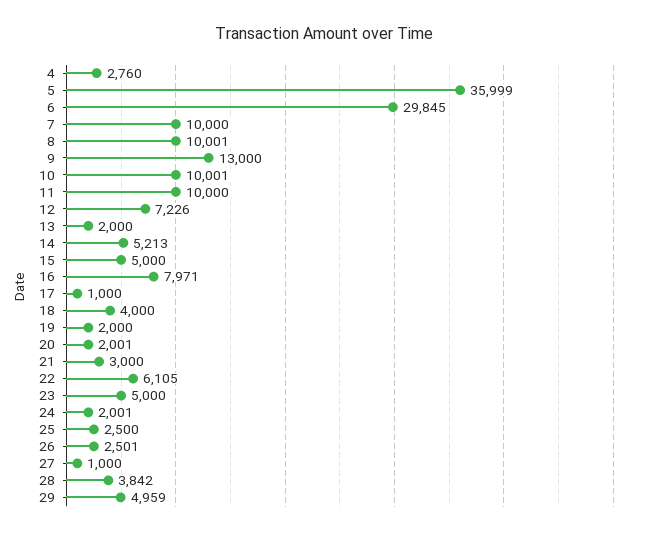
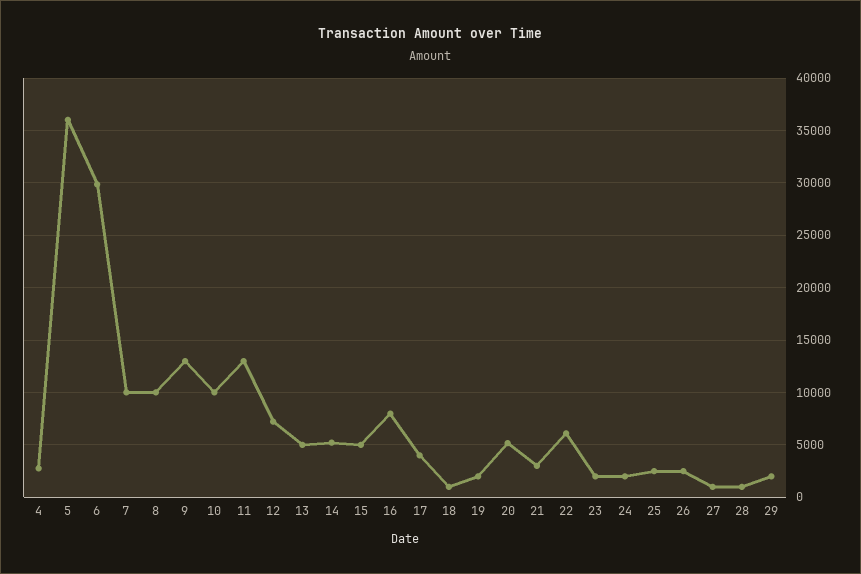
  {
    "4": 2760,
    "5": 35999,
    "6": 29845,
    "7": 10000,
    "8": 10001,
    "9": 13000,
    "10": 10001,
-   "11": 10000,
+   "11": 13000,
    "12": 7226,
-   "13": 2000,
+   "13": 5000,
    "14": 5213,
    "15": 5000,
    "16": 7971,
-   "17": 1000,
+   "17": 4000,
-   "18": 4000,
+   "18": 1000,
    "19": 2000,
-   "20": 2001,
+   "20": 5000,
    "21": 3000,
    "22": 6105,
-   "23": 5000,
+   "23": 2000,
    "24": 2001,
    "25": 2500,
    "26": 2501,
    "27": 1000,
-   "28": 3842,
+   "28": 1000,
-   "29": 4959
+   "29": 2000
  }

